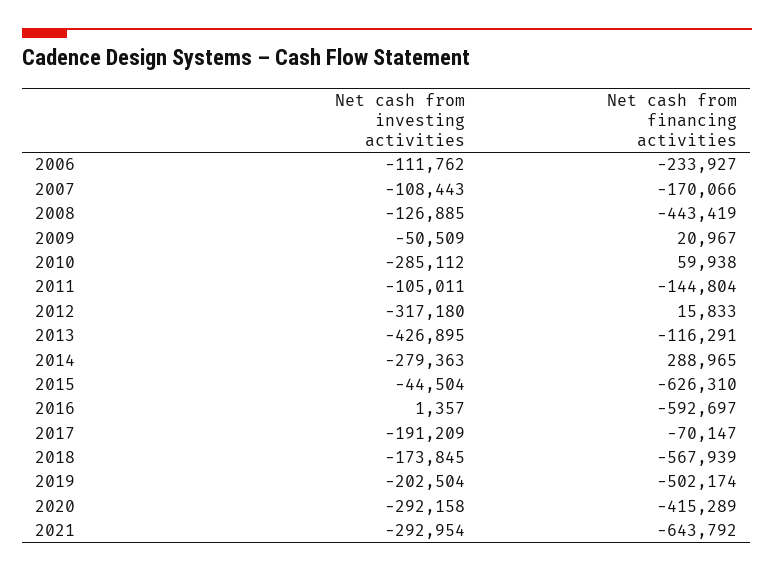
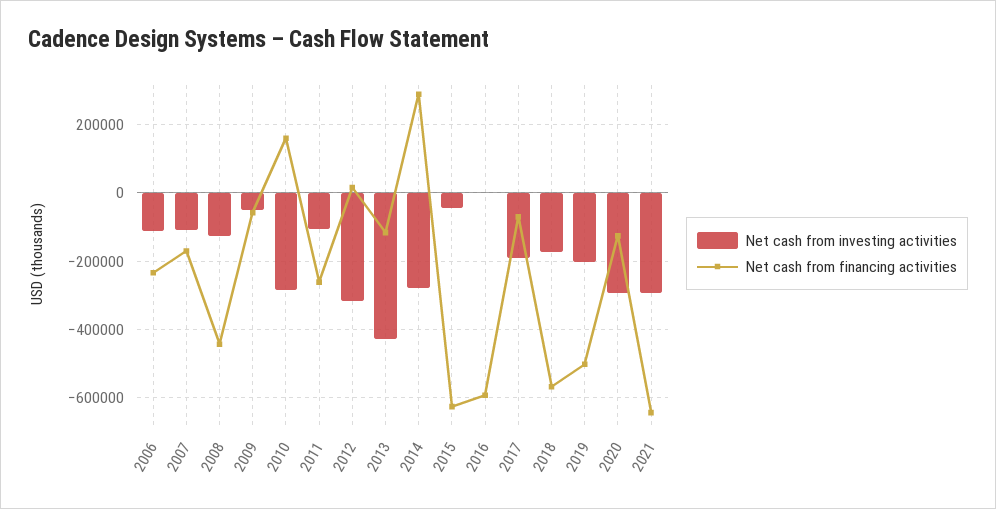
  {
    "Net cash from investing activities": {
      "2006": -111762,
      "2007": -108443,
      "2008": -126885,
      "2009": -50509,
      "2010": -285112,
      "2011": -105011,
      "2012": -317180,
      "2013": -426895,
      "2014": -279363,
      "2015": -44504,
      "2016": 1357,
      "2017": -191209,
      "2018": -173845,
      "2019": -202504,
      "2020": -292158,
      "2021": -292954
    },
    "Net cash from financing activities": {
      "2006": -233927,
      "2007": -170066,
      "2008": -443419,
-     "2009": 20967,
+     "2009": -60000,
-     "2010": 59938,
+     "2010": 160000,
-     "2011": -144804,
+     "2011": -260000,
      "2012": 15833,
      "2013": -116291,
      "2014": 288965,
      "2015": -626310,
      "2016": -592697,
      "2017": -70147,
      "2018": -567939,
      "2019": -502174,
-     "2020": -415289,
+     "2020": -120000,
      "2021": -643792
    }
  }

